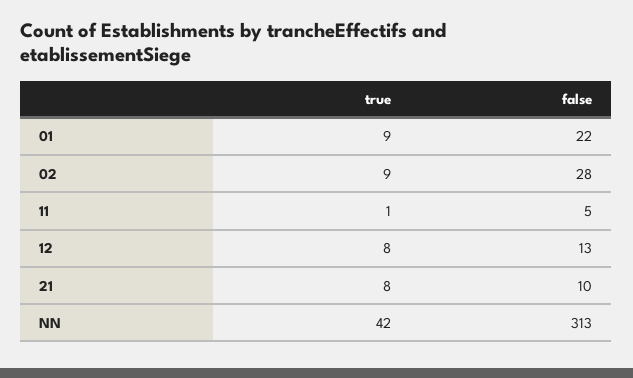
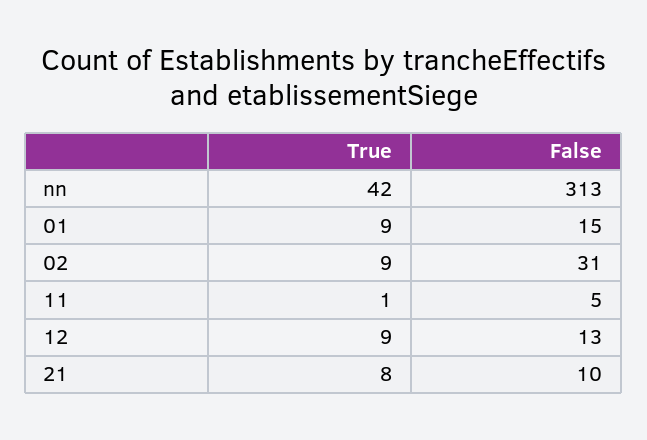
  {
    "true": {
      "01": 9,
      "02": 9,
      "11": 1,
-     "12": 8,
+     "12": 9,
      "21": 8,
      "NN": 42
    },
    "false": {
-     "01": 22,
+     "01": 15,
-     "02": 28,
+     "02": 31,
      "11": 5,
      "12": 13,
      "21": 10,
      "NN": 313
    }
  }

